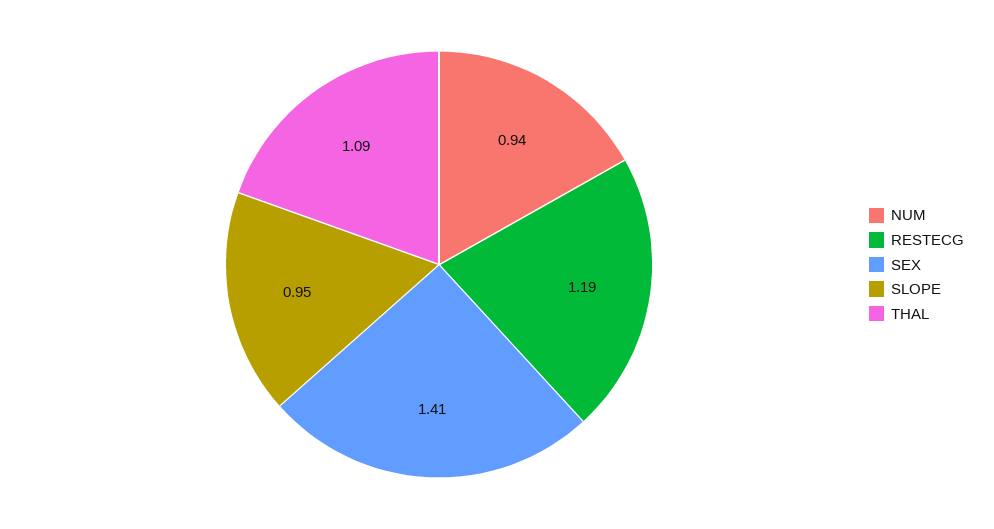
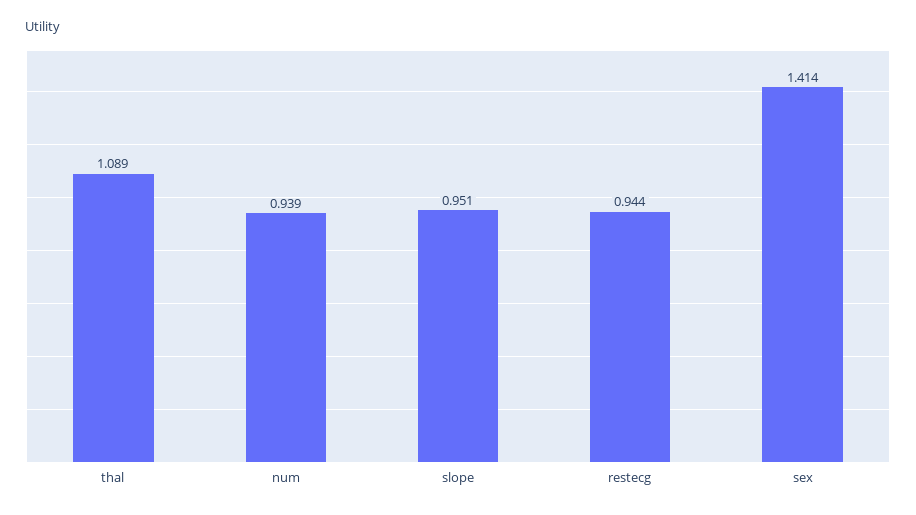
  {
    "NUM": 0.939,
-   "RESTECG": 1.19,
+   "RESTECG": 0.944,
    "SEX": 1.414,
    "SLOPE": 0.951,
    "THAL": 1.089
  }

